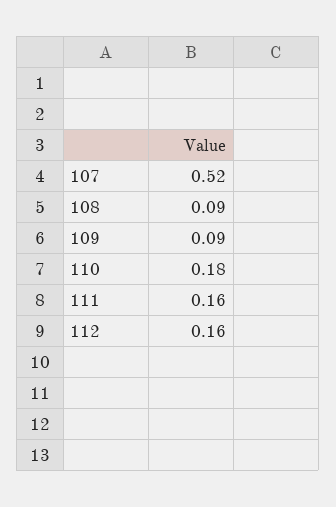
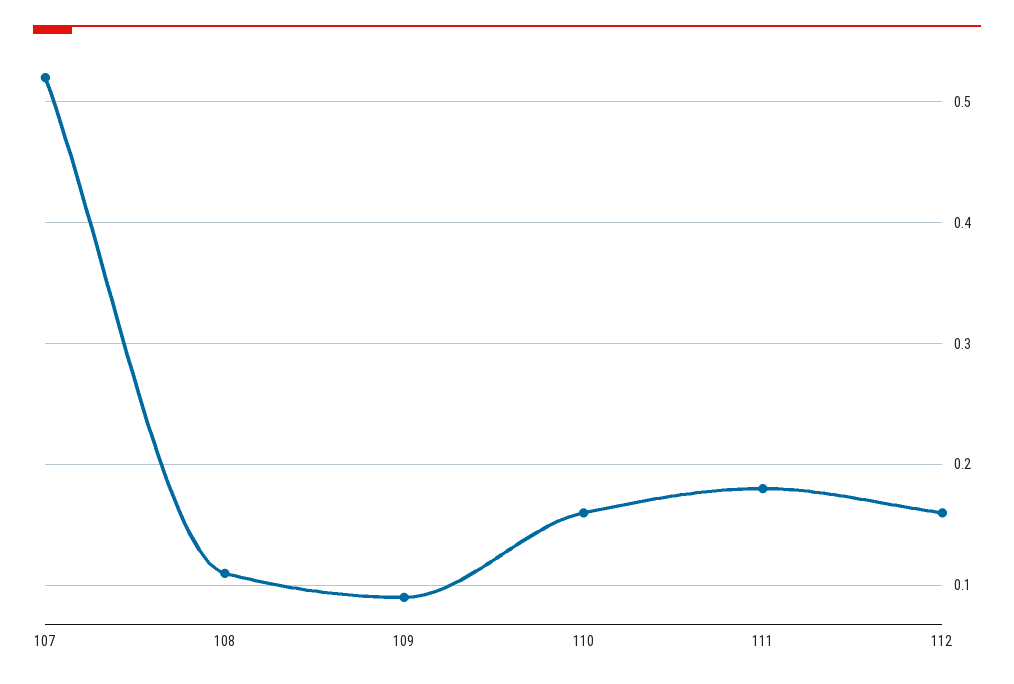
  {
    "107": 0.52,
-   "108": 0.09,
+   "108": 0.11,
    "109": 0.09,
-   "110": 0.18,
+   "110": 0.16,
-   "111": 0.16,
+   "111": 0.18,
    "112": 0.16
  }

